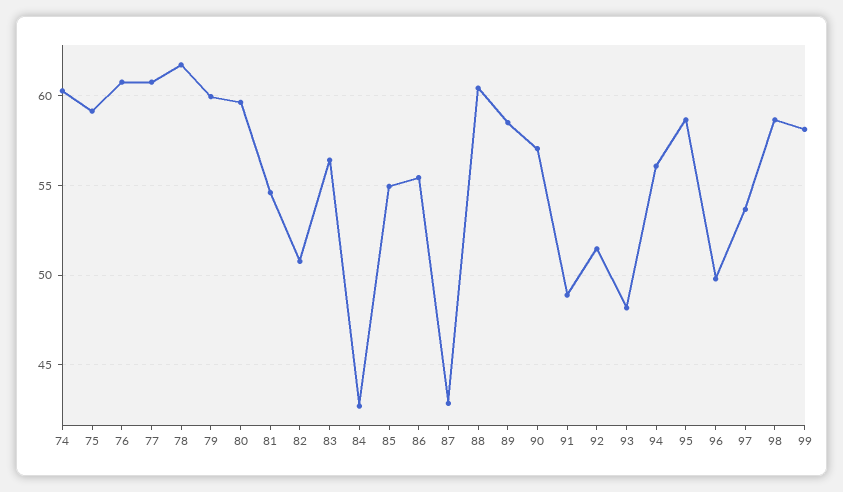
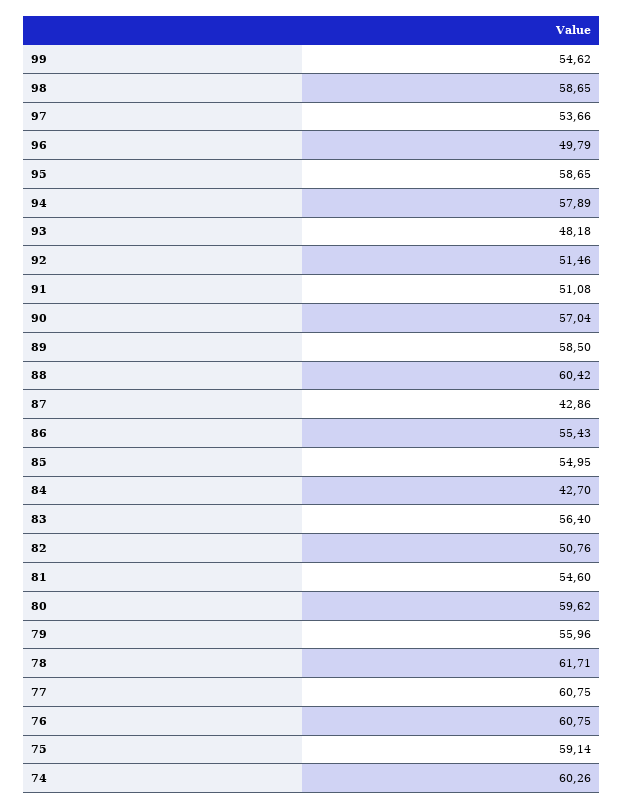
  {
    "74": 60.26,
    "75": 59.14,
    "76": 60.75,
    "77": 60.75,
    "78": 61.71,
-   "79": 60,
+   "79": 55.96,
    "80": 59.62,
    "81": 54.6,
    "82": 50.76,
    "83": 56.4,
    "84": 42.7,
    "85": 54.95,
    "86": 55.43,
    "87": 42.86,
    "88": 60.42,
    "89": 58.5,
    "90": 57.04,
-   "91": 49,
+   "91": 51.08,
    "92": 51.46,
    "93": 48.18,
-   "94": 56,
+   "94": 57.89,
    "95": 58.65,
    "96": 49.79,
    "97": 53.66,
    "98": 58.65,
-   "99": 58
+   "99": 54.62
  }

